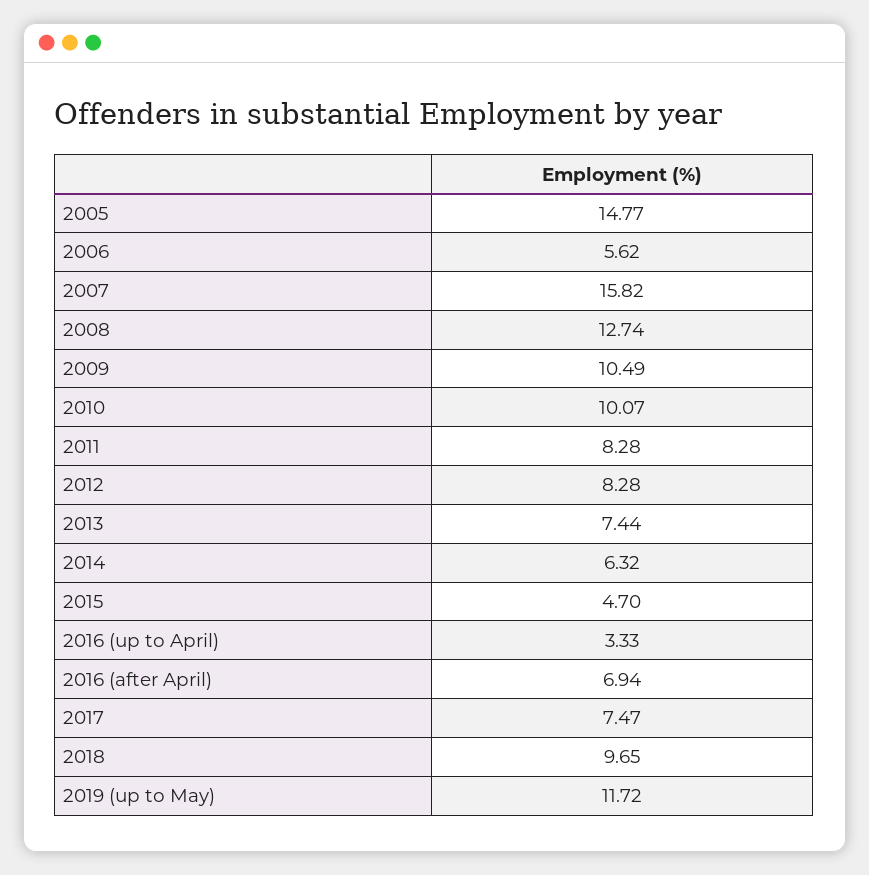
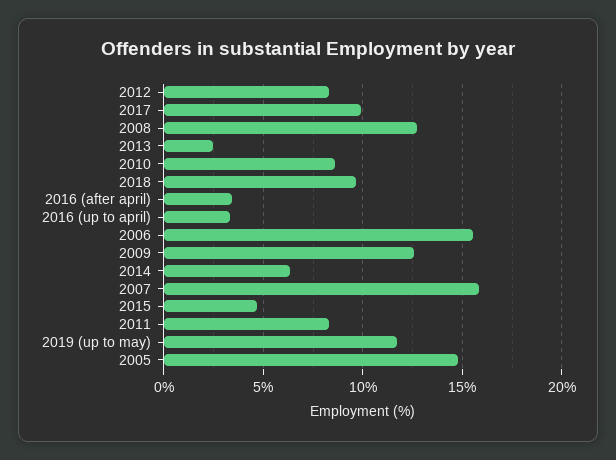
  {
    "2005": 14.77,
-   "2006": 5.62,
+   "2006": 15.5,
    "2007": 15.82,
    "2008": 12.74,
-   "2009": 10.49,
+   "2009": 12.5,
-   "2010": 10.07,
+   "2010": 8.5,
    "2011": 8.28,
    "2012": 8.28,
-   "2013": 7.44,
+   "2013": 2.5,
    "2014": 6.32,
    "2015": 4.7,
    "2016 (up to April)": 3.33,
-   "2016 (after April)": 6.94,
+   "2016 (after April)": 3.5,
-   "2017": 7.47,
+   "2017": 10,
    "2018": 9.65,
    "2019 (up to May)": 11.72
  }

